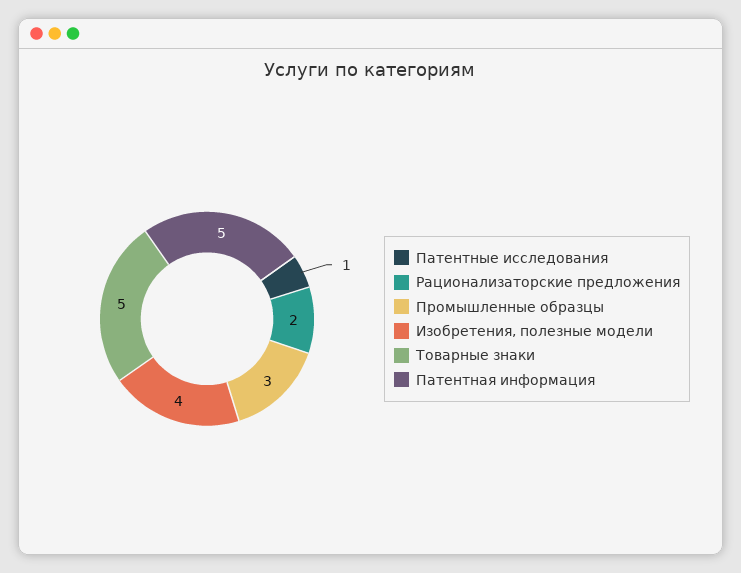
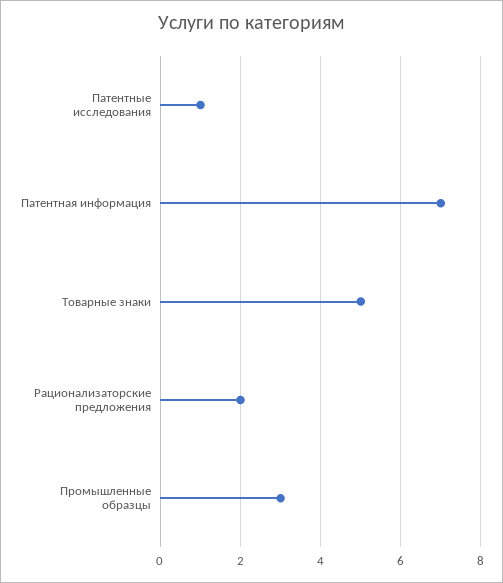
  {
    "Патентные исследования": 1,
    "Рационализаторские предложения": 2,
    "Промышленные образцы": 3,
-   "Изобретения, полезные модели": 4,
    "Товарные знаки": 5,
-   "Патентная информация": 5
+   "Патентная информация": 7
  }

